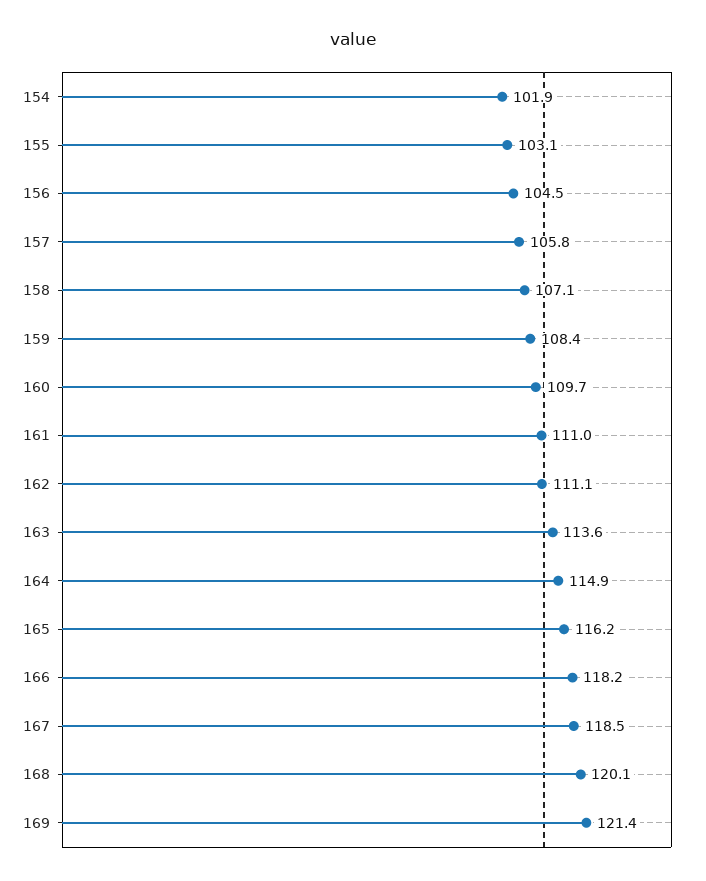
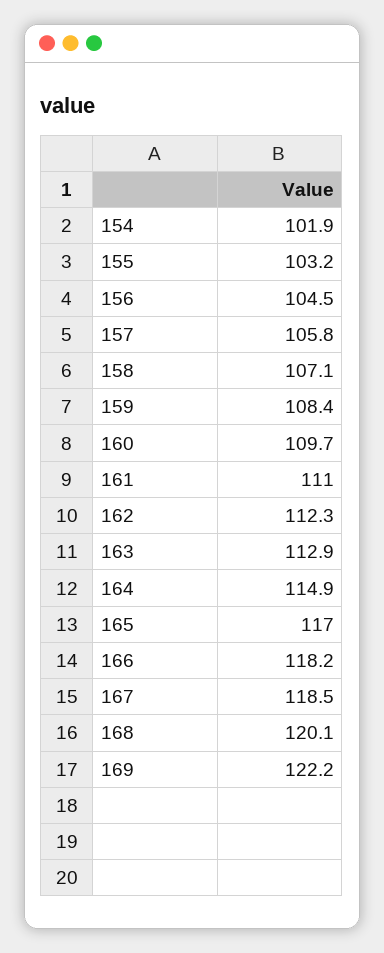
  {
    "154": 101.9,
-   "155": 103.1,
+   "155": 103.2,
    "156": 104.5,
    "157": 105.8,
    "158": 107.1,
    "159": 108.4,
    "160": 109.7,
    "161": 111,
-   "162": 111.1,
+   "162": 112.3,
-   "163": 113.6,
+   "163": 112.9,
    "164": 114.9,
-   "165": 116.2,
+   "165": 117,
    "166": 118.2,
    "167": 118.5,
    "168": 120.1,
-   "169": 121.4
+   "169": 122.2
  }

